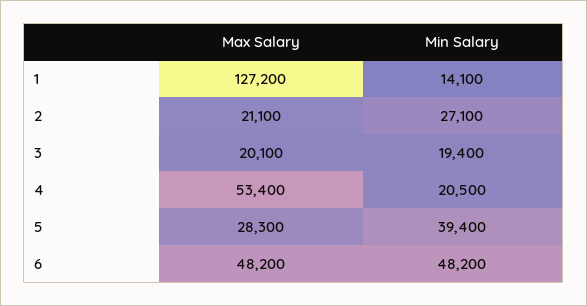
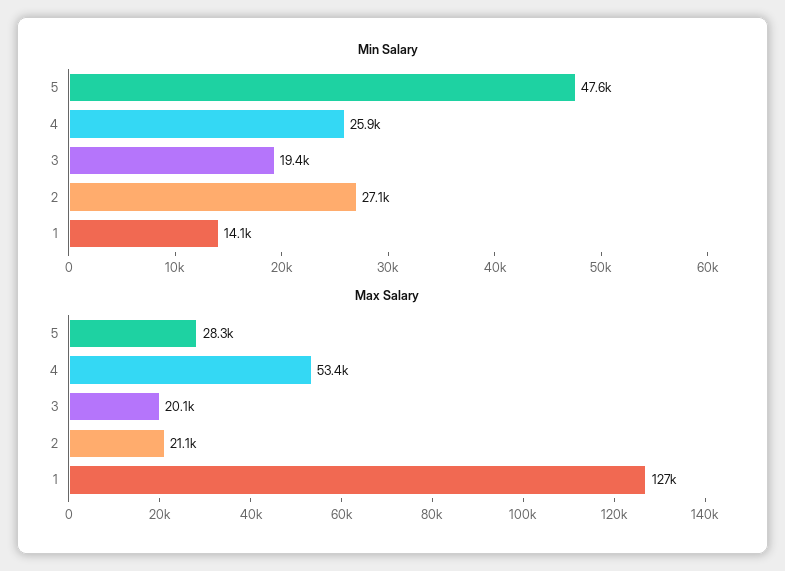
  {
    "Max Salary": {
      "1": 127200,
      "2": 21100,
      "3": 20100,
      "4": 53400,
-     "5": 28300,
+     "5": 28300
-     "6": 48200
    },
    "Min Salary": {
      "1": 14100,
      "2": 27100,
      "3": 19400,
-     "4": 20500,
+     "4": 25900,
-     "5": 39400,
+     "5": 47600
-     "6": 48200
    }
  }

